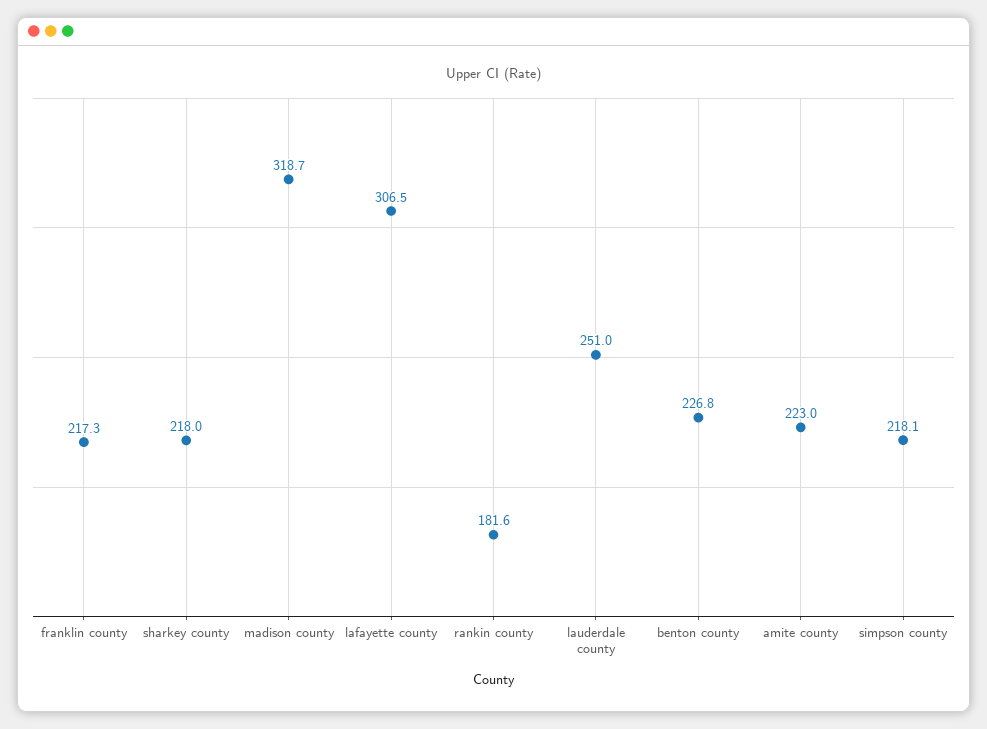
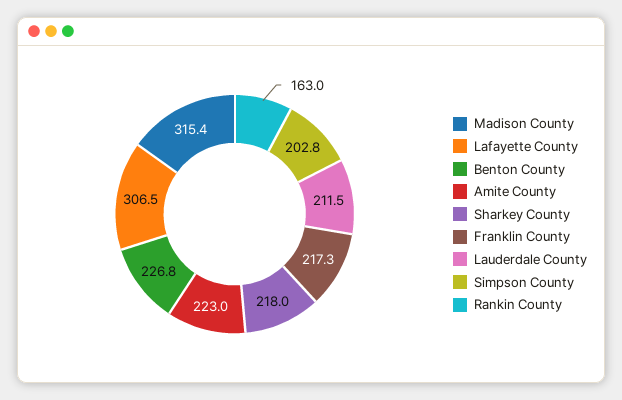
  {
    "franklin county": 217.3,
    "sharkey county": 218,
-   "madison county": 318.7,
+   "madison county": 315.4,
    "lafayette county": 306.5,
-   "rankin county": 181.6,
+   "rankin county": 163,
-   "lauderdale county": 251,
+   "lauderdale county": 211.5,
    "benton county": 226.8,
    "amite county": 223,
-   "simpson county": 218.1
+   "simpson county": 202.8
  }

